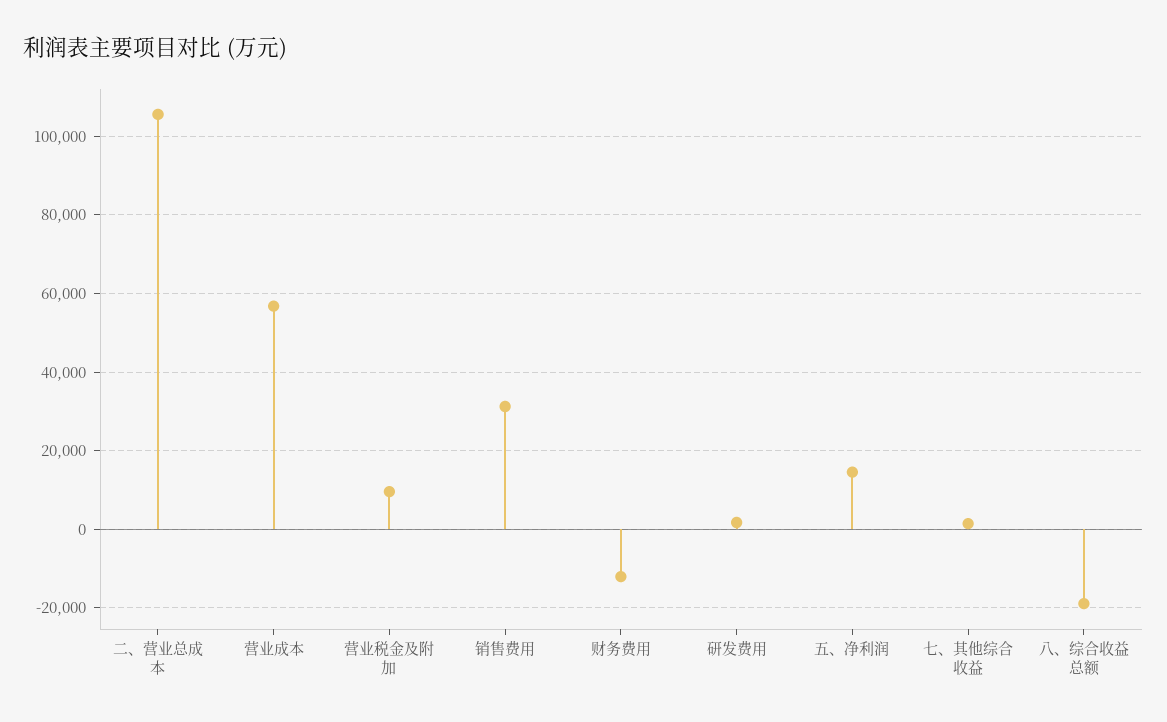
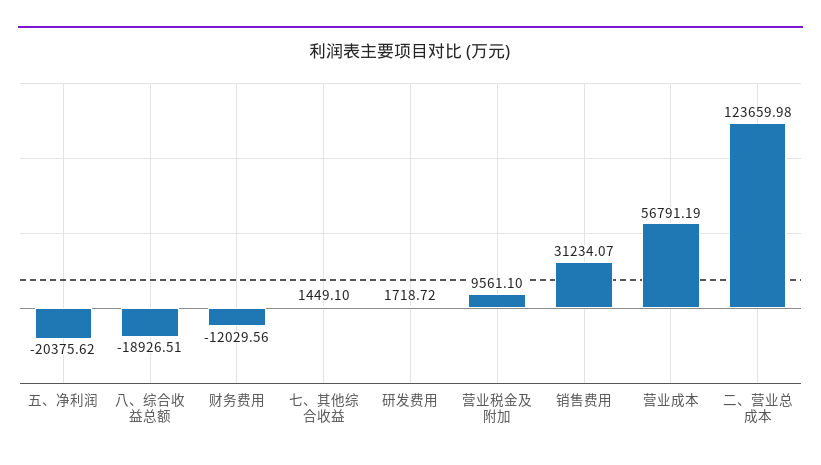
  {
-   "二、营业总成本": 106000,
+   "二、营业总成本": 123659.98,
    "营业成本": 56791.19,
    "营业税金及附加": 9561.1,
    "销售费用": 31234.07,
    "财务费用": -12029.56,
    "研发费用": 1718.72,
-   "五、净利润": 14000,
+   "五、净利润": -20375.62,
    "七、其他综合收益": 1449.1,
    "八、综合收益总额": -18926.51
  }

